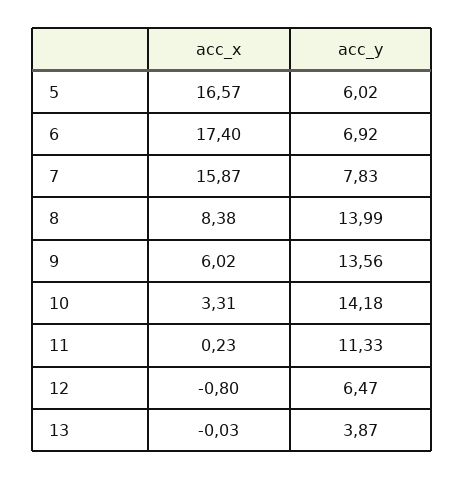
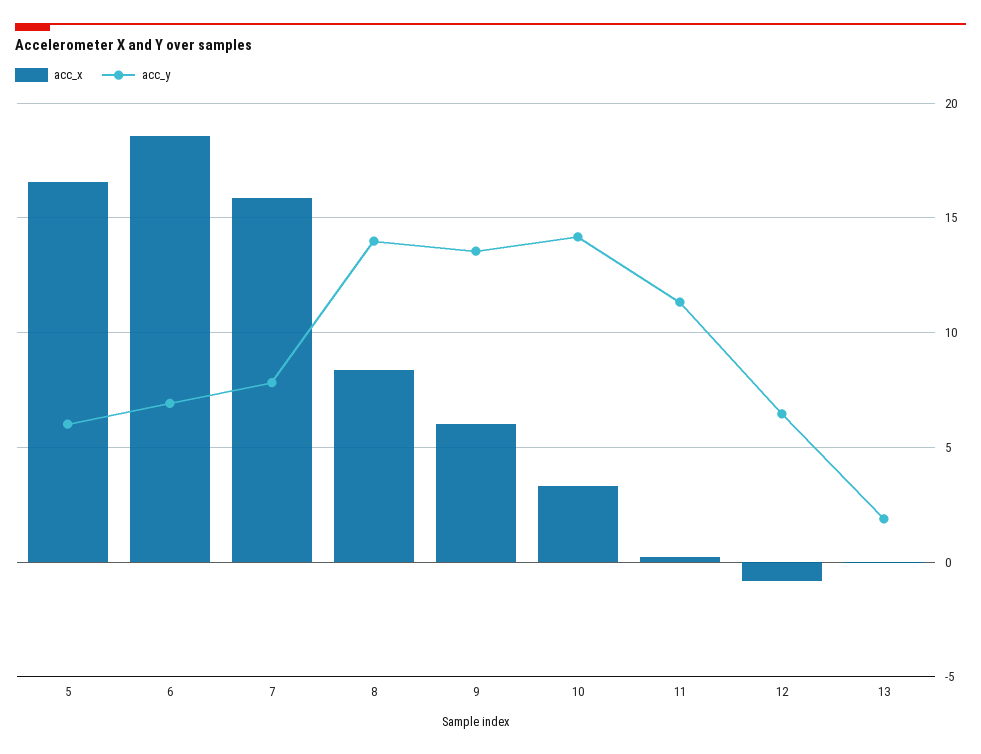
  {
    "acc_x": {
      "5": 16.57,
-     "6": 17.4,
+     "6": 18.5,
      "7": 15.87,
      "8": 8.38,
      "9": 6.02,
      "10": 3.31,
      "11": 0.23,
      "12": -0.8,
      "13": -0.03
    },
    "acc_y": {
      "5": 6.02,
      "6": 6.92,
      "7": 7.83,
      "8": 13.99,
      "9": 13.56,
      "10": 14.18,
      "11": 11.33,
      "12": 6.47,
-     "13": 3.87
+     "13": 2
    }
  }

